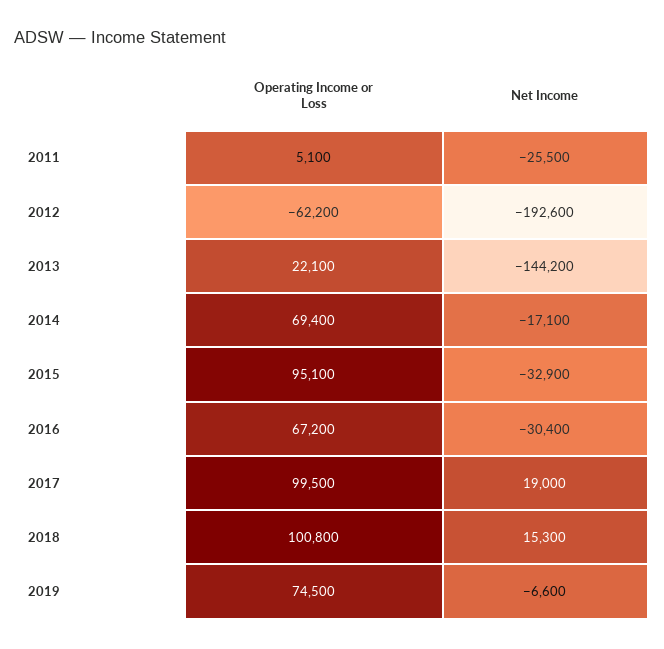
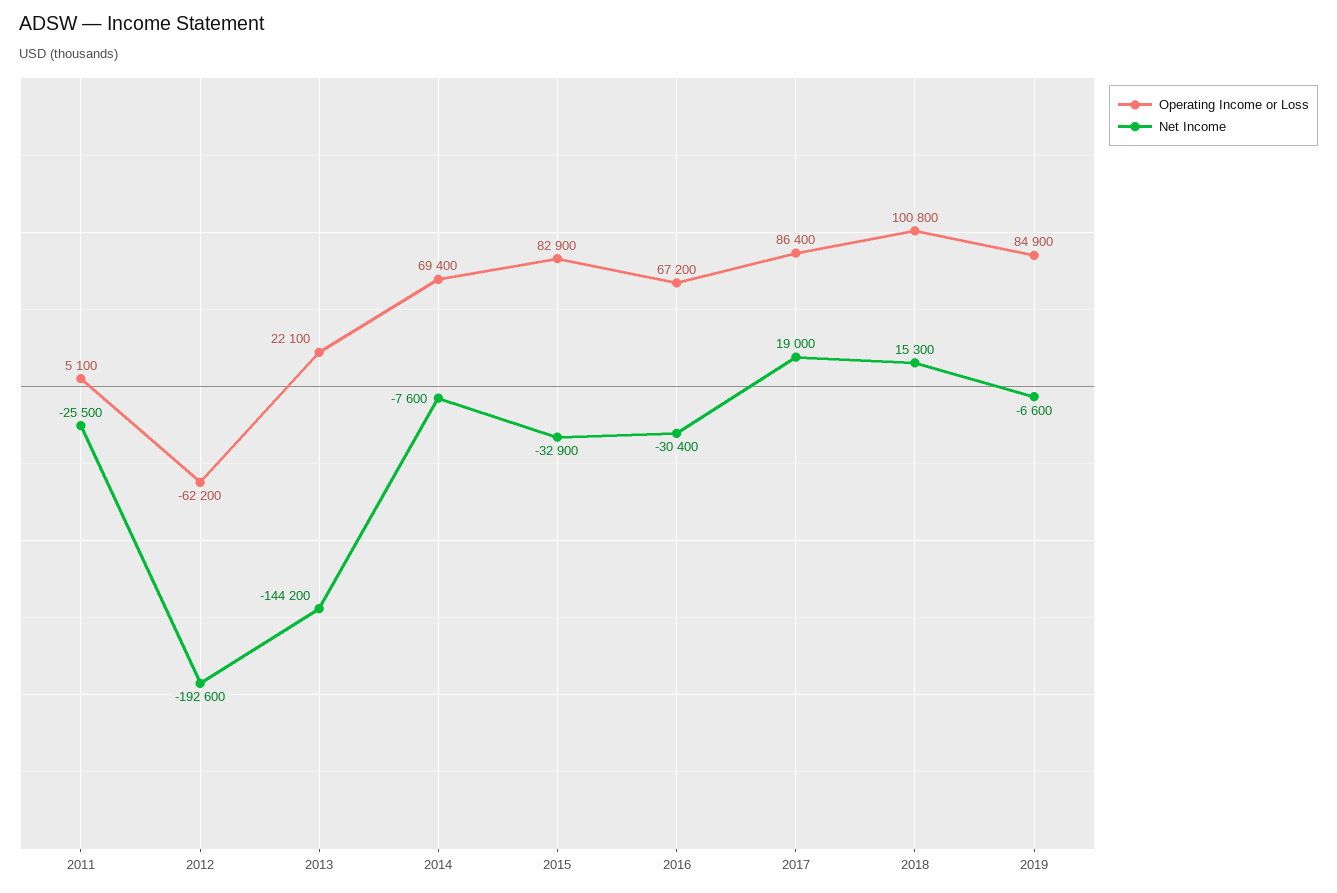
  {
    "Operating Income or Loss": {
      "2011": 5100,
      "2012": -62200,
      "2013": 22100,
      "2014": 69400,
-     "2015": 95100,
+     "2015": 82900,
      "2016": 67200,
-     "2017": 99500,
+     "2017": 86400,
      "2018": 100800,
-     "2019": 74500
+     "2019": 84900
    },
    "Net Income": {
      "2011": -25500,
      "2012": -192600,
      "2013": -144200,
-     "2014": -17100,
+     "2014": -7600,
      "2015": -32900,
      "2016": -30400,
      "2017": 19000,
      "2018": 15300,
      "2019": -6600
    }
  }

